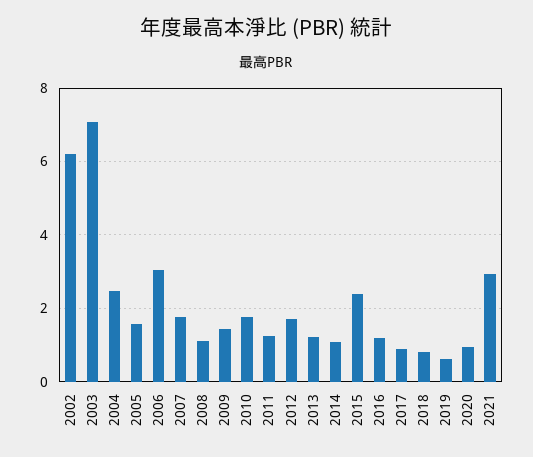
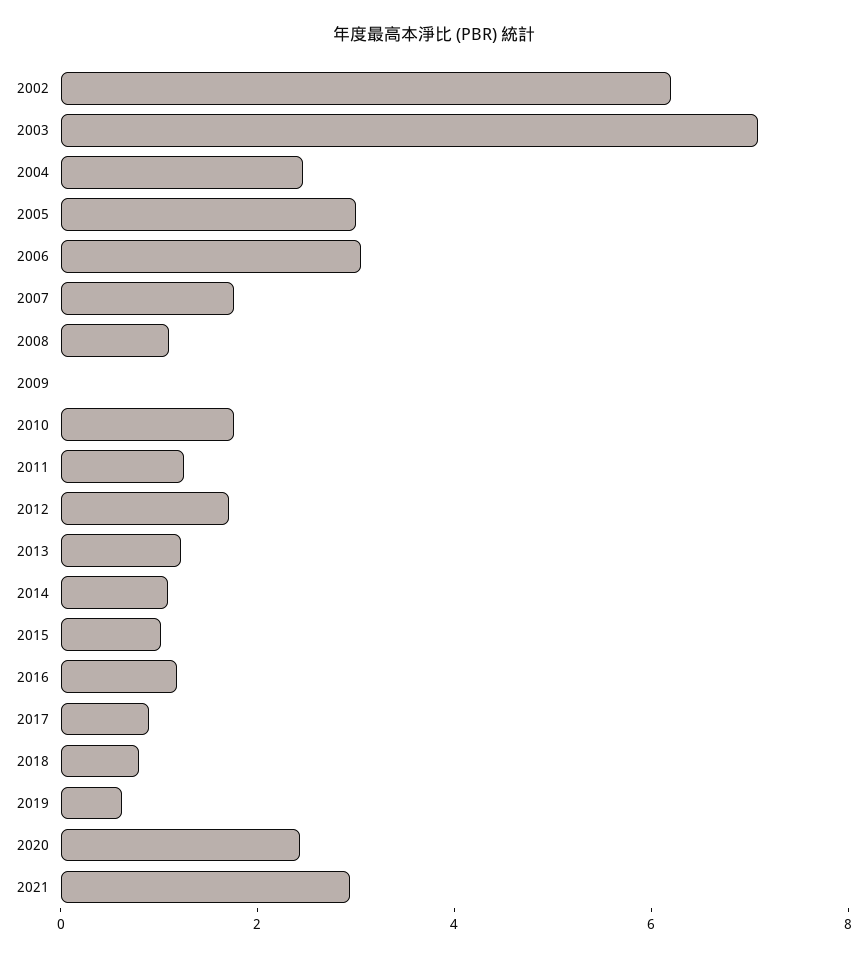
  {
    "2002": 6.2,
    "2003": 7,
    "2004": 2.4,
-   "2005": 1.6,
+   "2005": 3,
    "2006": 3,
    "2007": 1.8,
    "2008": 1.2,
-   "2009": 1.4,
+   "2009": 0,
    "2010": 1.8,
    "2011": 1.2,
    "2012": 1.8,
    "2013": 1.2,
    "2014": 1,
-   "2015": 2.4,
+   "2015": 1,
    "2016": 1.2,
    "2017": 1,
    "2018": 0.8,
    "2019": 0.6,
-   "2020": 1,
+   "2020": 2.5,
    "2021": 3
  }

